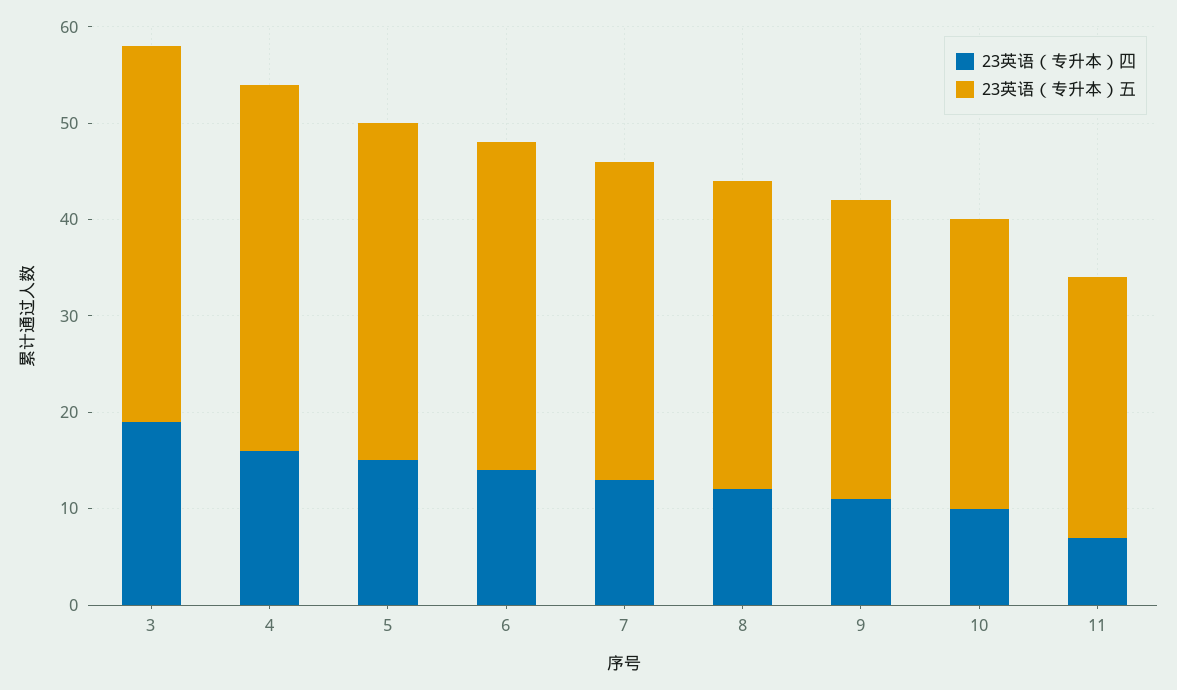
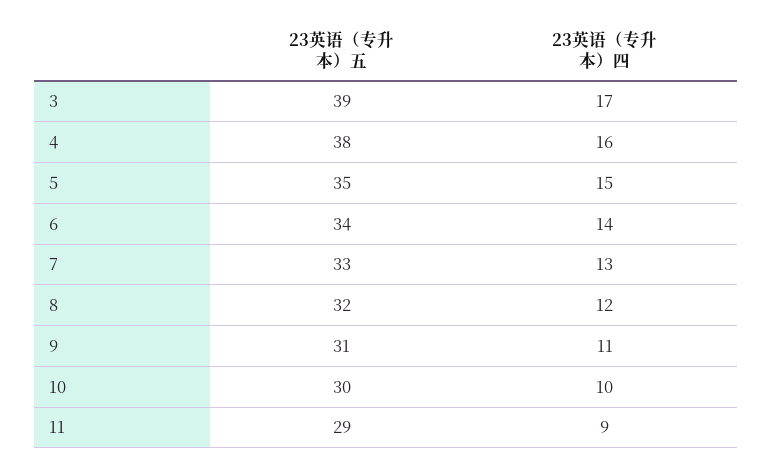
  {
    "23英语（专升本）四": {
-     "3": 19,
+     "3": 17,
      "4": 16,
      "5": 15,
      "6": 14,
      "7": 13,
      "8": 12,
      "9": 11,
      "10": 10,
-     "11": 7
+     "11": 9
    },
    "23英语（专升本）五": {
      "3": 39,
      "4": 38,
      "5": 35,
      "6": 34,
      "7": 33,
      "8": 32,
      "9": 31,
      "10": 30,
-     "11": 27
+     "11": 29
    }
  }

